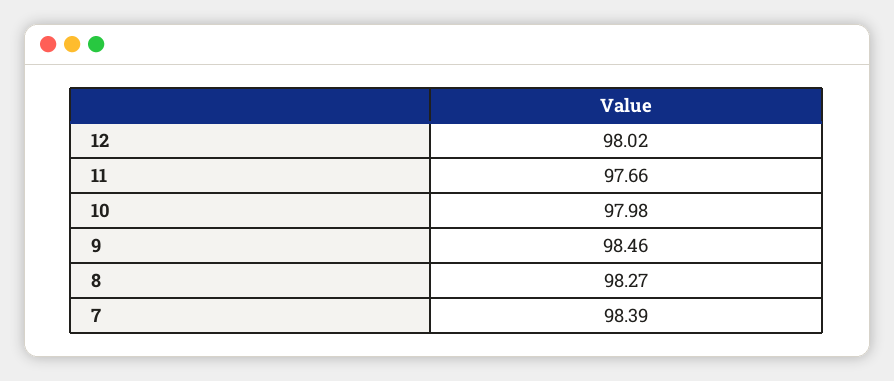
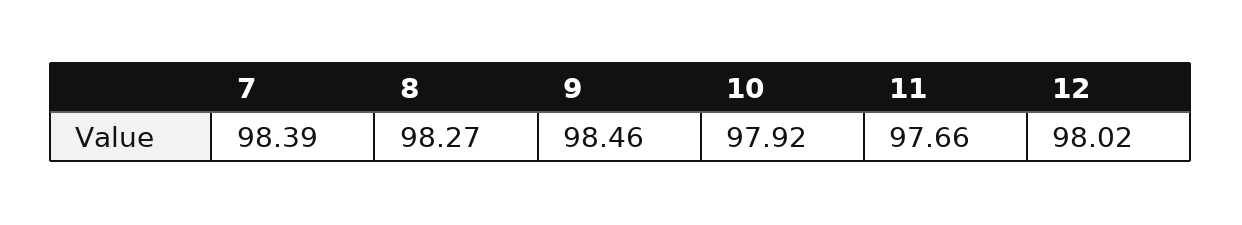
  {
    "12": 98.02,
    "11": 97.66,
-   "10": 97.98,
+   "10": 97.92,
    "9": 98.46,
    "8": 98.27,
    "7": 98.39
  }

